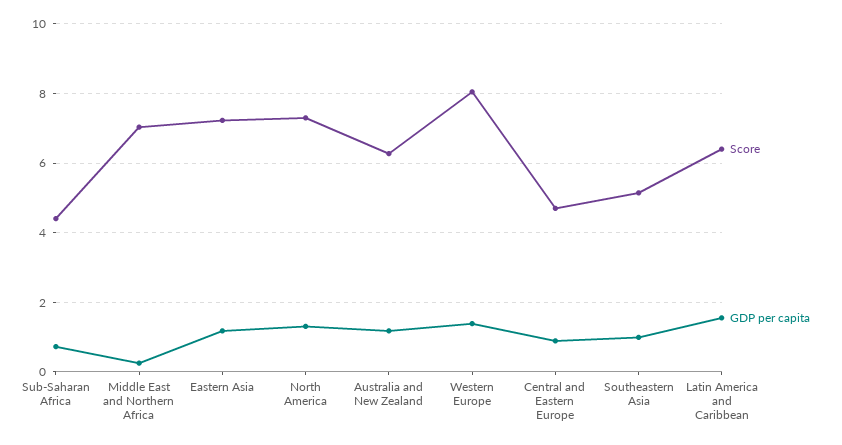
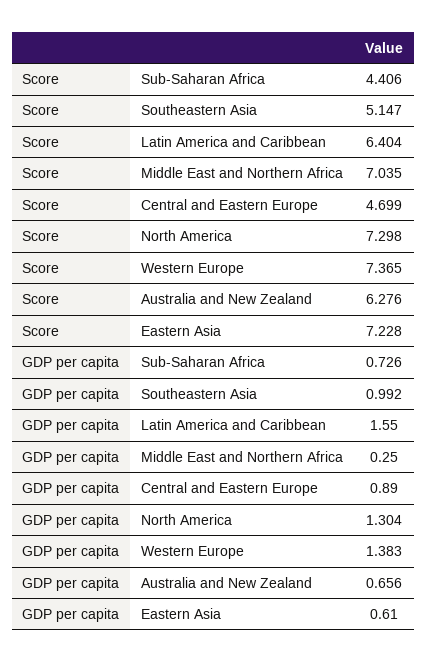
  {
    "Score": {
      "Sub-Saharan Africa": 4.406,
      "Middle East and Northern Africa": 7.035,
      "Eastern Asia": 7.228,
      "North America": 7.298,
      "Australia and New Zealand": 6.276,
-     "Western Europe": 8,
+     "Western Europe": 7.365,
      "Central and Eastern Europe": 4.699,
      "Southeastern Asia": 5.147,
      "Latin America and Caribbean": 6.404
    },
    "GDP per capita": {
      "Sub-Saharan Africa": 0.726,
      "Middle East and Northern Africa": 0.25,
-     "Eastern Asia": 1.2,
+     "Eastern Asia": 0.61,
      "North America": 1.304,
-     "Australia and New Zealand": 1.2,
+     "Australia and New Zealand": 0.656,
      "Western Europe": 1.383,
      "Central and Eastern Europe": 0.89,
      "Southeastern Asia": 0.992,
      "Latin America and Caribbean": 1.55
    }
  }

